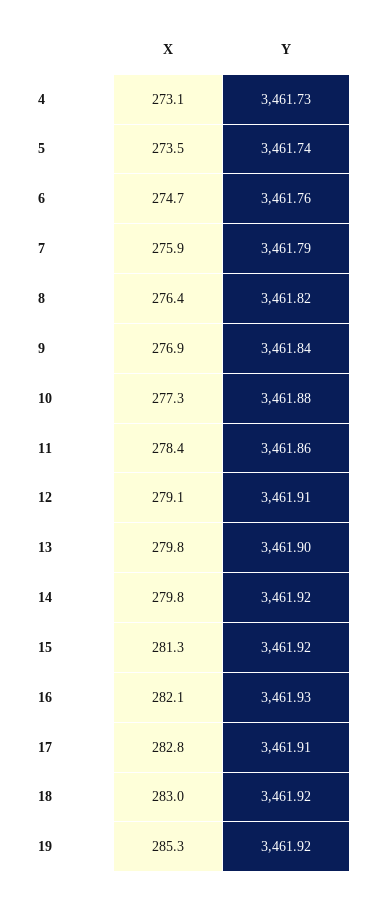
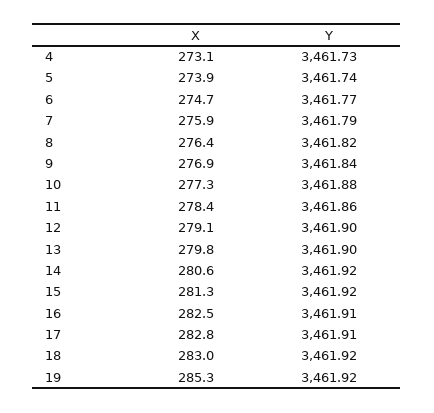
  {
    "X": {
      "4": 273.1,
-     "5": 273.5,
+     "5": 273.9,
      "6": 274.7,
      "7": 275.9,
      "8": 276.4,
      "9": 276.9,
      "10": 277.3,
      "11": 278.4,
      "12": 279.1,
      "13": 279.8,
-     "14": 279.8,
+     "14": 280.6,
      "15": 281.3,
-     "16": 282.1,
+     "16": 282.5,
      "17": 282.8,
      "18": 283,
      "19": 285.3
    },
    "Y": {
      "4": 3461.73,
      "5": 3461.74,
-     "6": 3461.76,
+     "6": 3461.77,
      "7": 3461.79,
      "8": 3461.82,
      "9": 3461.84,
      "10": 3461.88,
      "11": 3461.86,
-     "12": 3461.91,
+     "12": 3461.9,
      "13": 3461.9,
      "14": 3461.92,
      "15": 3461.92,
-     "16": 3461.93,
+     "16": 3461.91,
      "17": 3461.91,
      "18": 3461.92,
      "19": 3461.92
    }
  }

